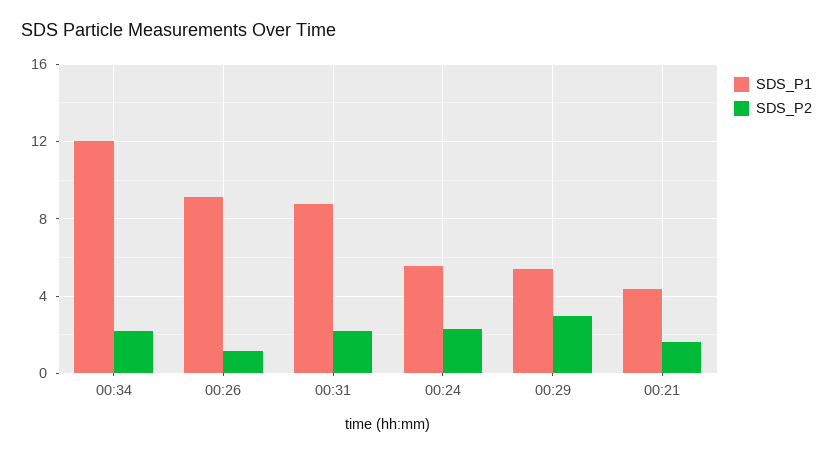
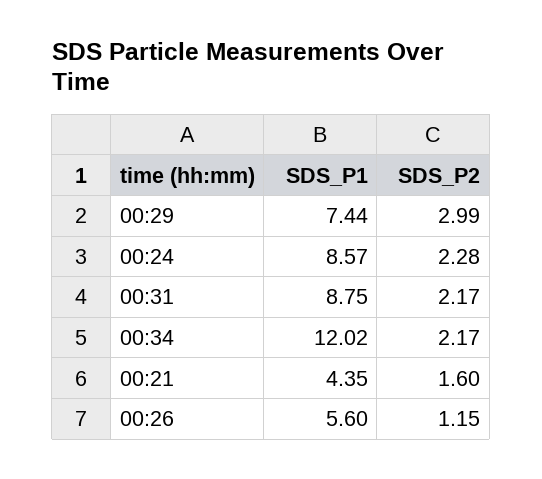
  {
    "SDS_P1": {
      "00:34": 12.02,
-     "00:26": 9,
+     "00:26": 5.6,
      "00:31": 8.75,
-     "00:24": 5.5,
+     "00:24": 8.57,
-     "00:29": 5.5,
+     "00:29": 7.44,
      "00:21": 4.35
    },
    "SDS_P2": {
      "00:34": 2.17,
      "00:26": 1.15,
      "00:31": 2.17,
      "00:24": 2.28,
      "00:29": 2.99,
      "00:21": 1.6
    }
  }

